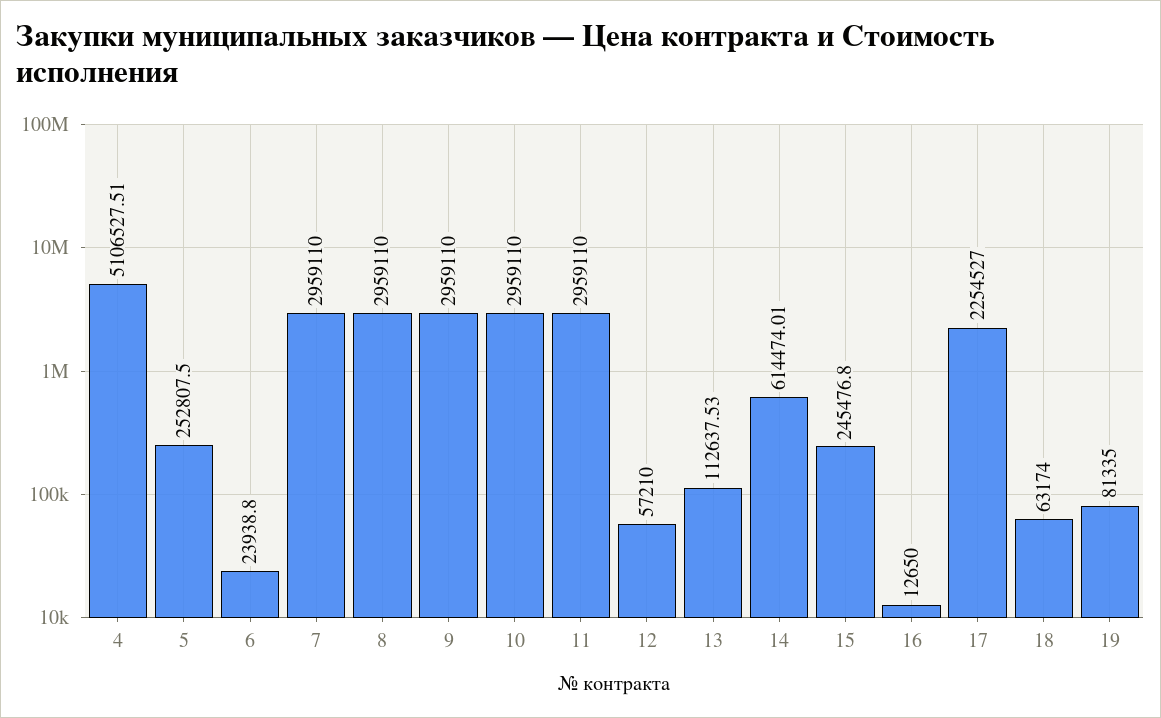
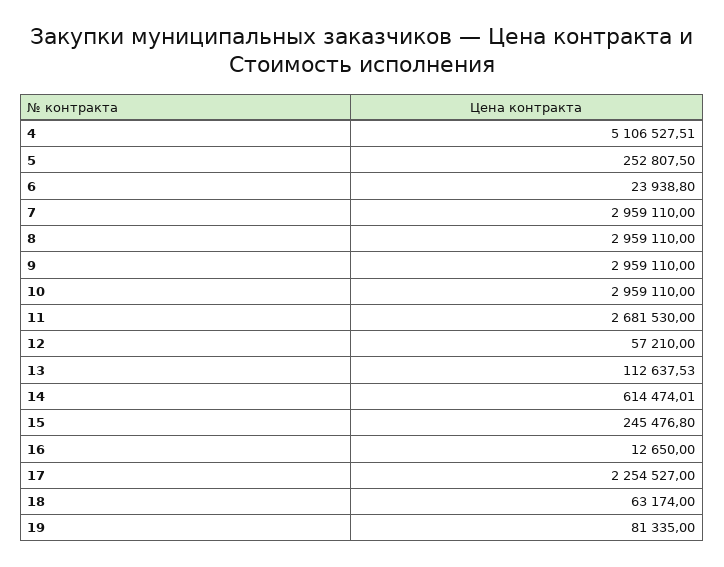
  {
    "4": 5106527.51,
    "5": 252807.5,
    "6": 23938.8,
    "7": 2959110,
    "8": 2959110,
    "9": 2959110,
    "10": 2959110,
-   "11": 2959110,
+   "11": 2681530,
    "12": 57210,
    "13": 112637.53,
    "14": 614474.01,
    "15": 245476.8,
    "16": 12650,
    "17": 2254527,
    "18": 63174,
    "19": 81335
  }

